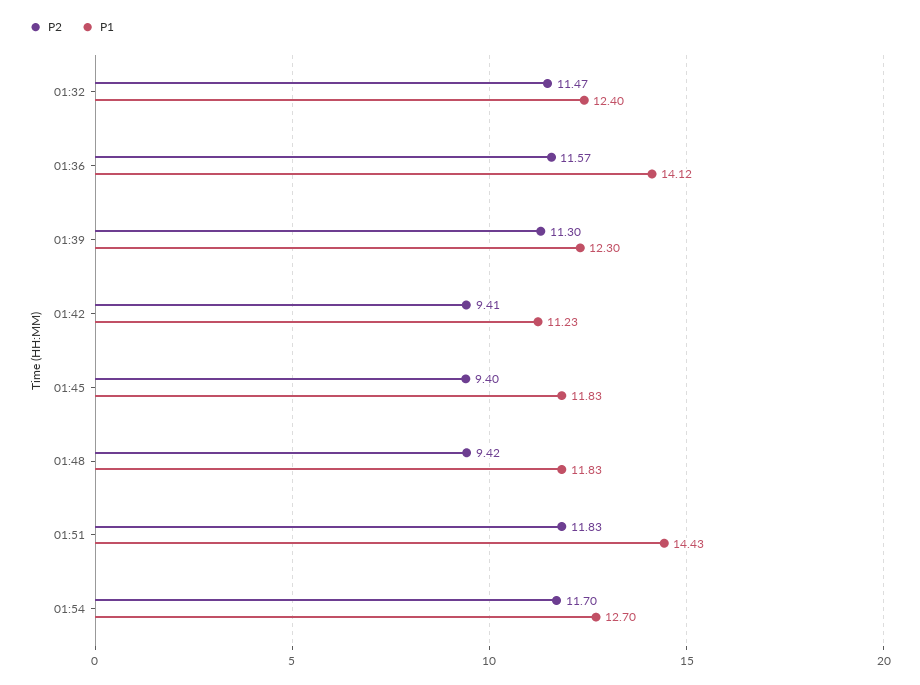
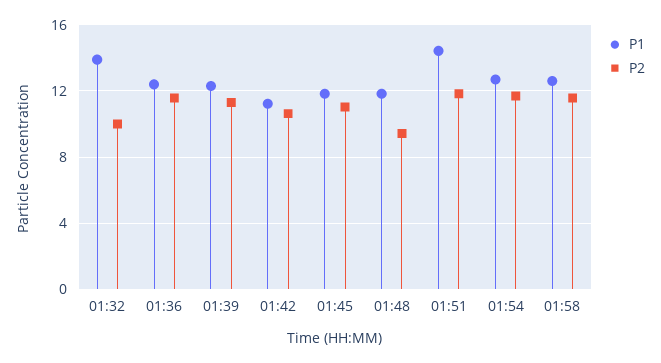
  {
    "P2": {
-     "01:32": 11.47,
+     "01:32": 10,
      "01:36": 11.57,
      "01:39": 11.3,
-     "01:42": 9.41,
+     "01:42": 10.5,
-     "01:45": 9.4,
+     "01:45": 11,
      "01:48": 9.42,
      "01:51": 11.83,
-     "01:54": 11.7
+     "01:54": 11.7,
+     "01:58": 11.5
    },
    "P1": {
-     "01:32": 12.4,
+     "01:32": 14,
-     "01:36": 14.12,
+     "01:36": 12.5,
      "01:39": 12.3,
      "01:42": 11.23,
      "01:45": 11.83,
      "01:48": 11.83,
      "01:51": 14.43,
-     "01:54": 12.7
+     "01:54": 12.7,
+     "01:58": 12.5
    }
  }

